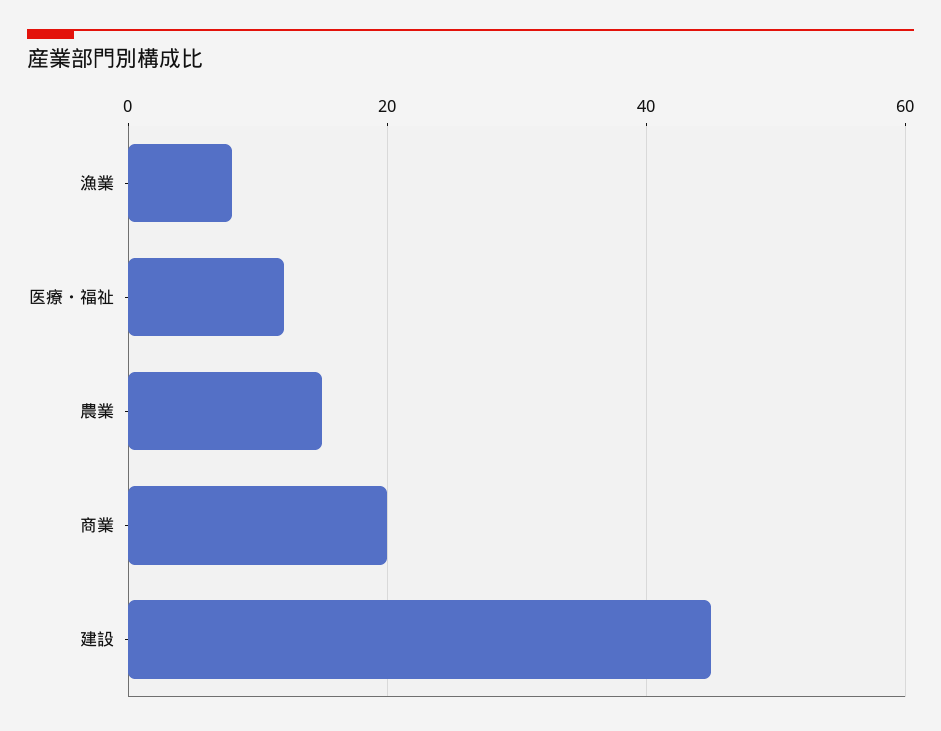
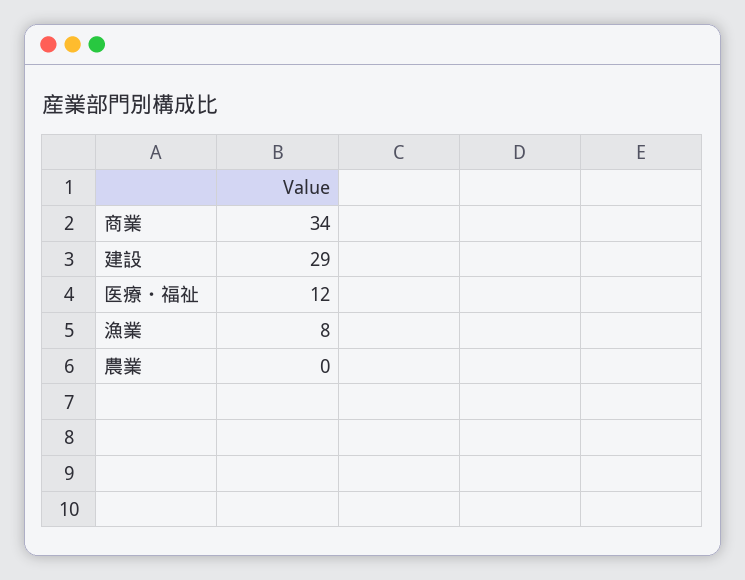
  {
    "漁業": 8,
    "医療・福祉": 12,
-   "農業": 15,
+   "農業": 0,
-   "商業": 20,
+   "商業": 34,
-   "建設": 45
+   "建設": 29
  }

